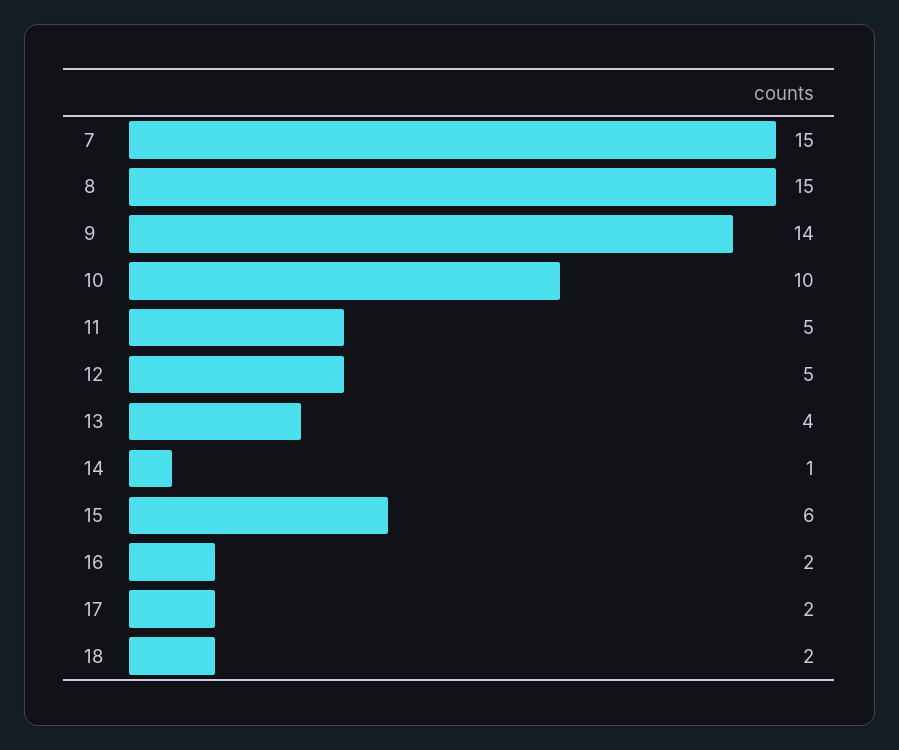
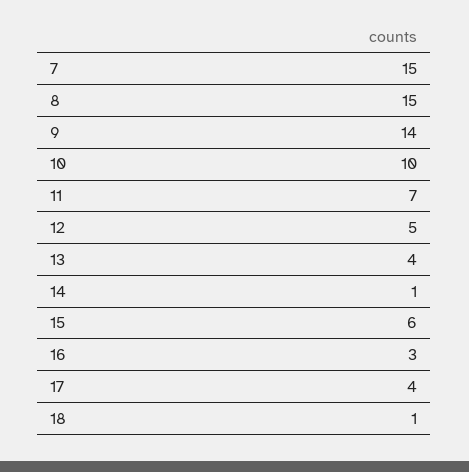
  {
    "7": 15,
    "8": 15,
    "9": 14,
    "10": 10,
-   "11": 5,
+   "11": 7,
    "12": 5,
    "13": 4,
    "14": 1,
    "15": 6,
-   "16": 2,
+   "16": 3,
-   "17": 2,
+   "17": 4,
-   "18": 2
+   "18": 1
  }

